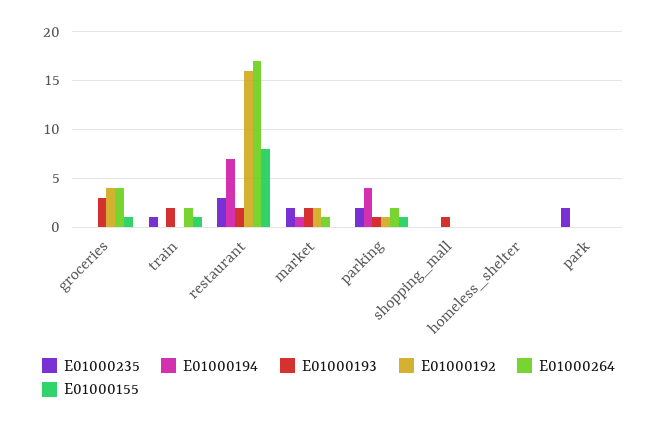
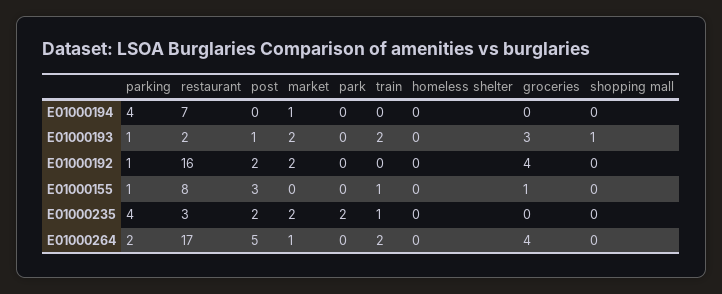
  {
    "E01000235": {
      "groceries": 0,
      "train": 1,
      "restaurant": 3,
      "market": 2,
-     "parking": 2,
+     "parking": 4,
      "shopping_mall": 0,
      "homeless_shelter": 0,
-     "park": 2
+     "park": 2,
+     "post": 2
    },
    "E01000194": {
      "groceries": 0,
      "train": 0,
      "restaurant": 7,
      "market": 1,
      "parking": 4,
      "shopping_mall": 0,
      "homeless_shelter": 0,
-     "park": 0
+     "park": 0,
+     "post": 0
    },
    "E01000193": {
      "groceries": 3,
      "train": 2,
      "restaurant": 2,
      "market": 2,
      "parking": 1,
      "shopping_mall": 1,
      "homeless_shelter": 0,
-     "park": 0
+     "park": 0,
+     "post": 1
    },
    "E01000192": {
      "groceries": 4,
      "train": 0,
      "restaurant": 16,
      "market": 2,
      "parking": 1,
      "shopping_mall": 0,
      "homeless_shelter": 0,
-     "park": 0
+     "park": 0,
+     "post": 2
    },
    "E01000264": {
      "groceries": 4,
      "train": 2,
      "restaurant": 17,
      "market": 1,
      "parking": 2,
      "shopping_mall": 0,
      "homeless_shelter": 0,
-     "park": 0
+     "park": 0,
+     "post": 5
    },
    "E01000155": {
      "groceries": 1,
      "train": 1,
      "restaurant": 8,
      "market": 0,
      "parking": 1,
      "shopping_mall": 0,
      "homeless_shelter": 0,
-     "park": 0
+     "park": 0,
+     "post": 3
    }
  }

